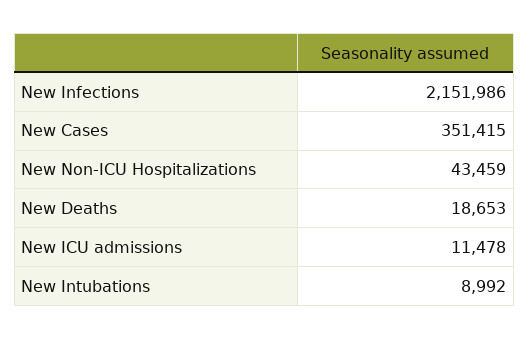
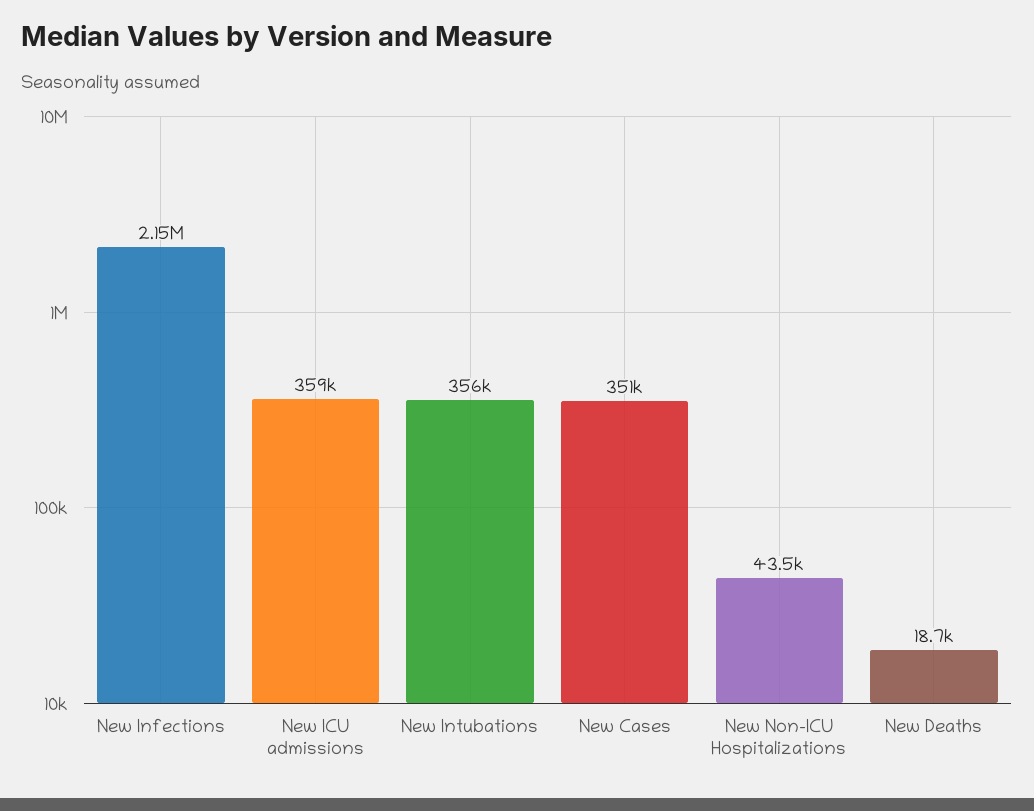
  {
    "New Infections": 2151986,
    "New Cases": 351415,
    "New Non-ICU Hospitalizations": 43459,
    "New Deaths": 18653,
-   "New ICU admissions": 11478,
+   "New ICU admissions": 359000,
-   "New Intubations": 8992
+   "New Intubations": 356000
  }

